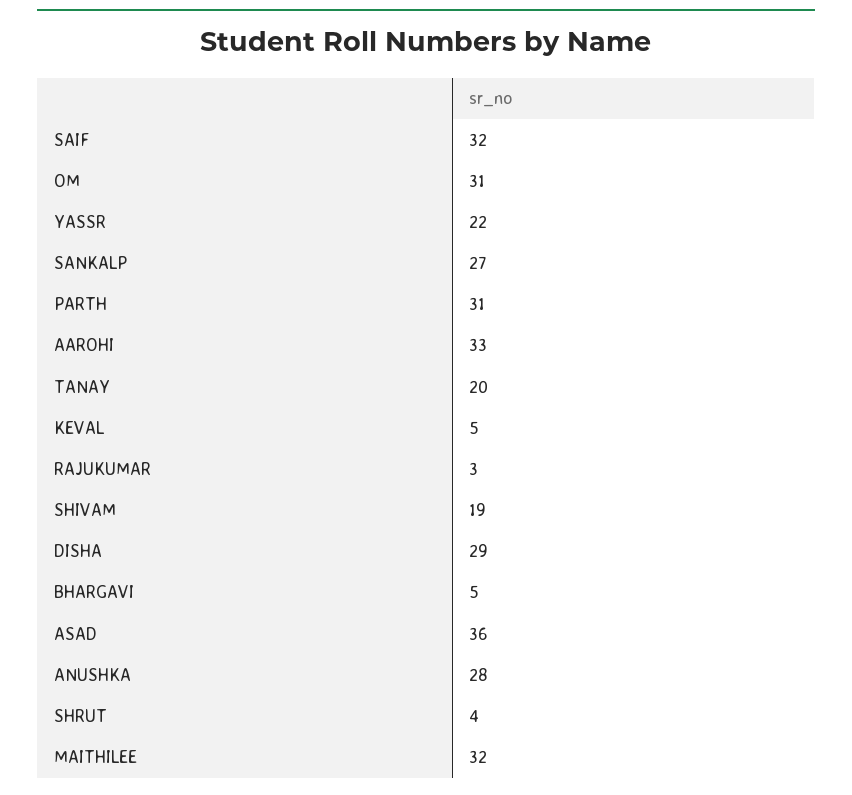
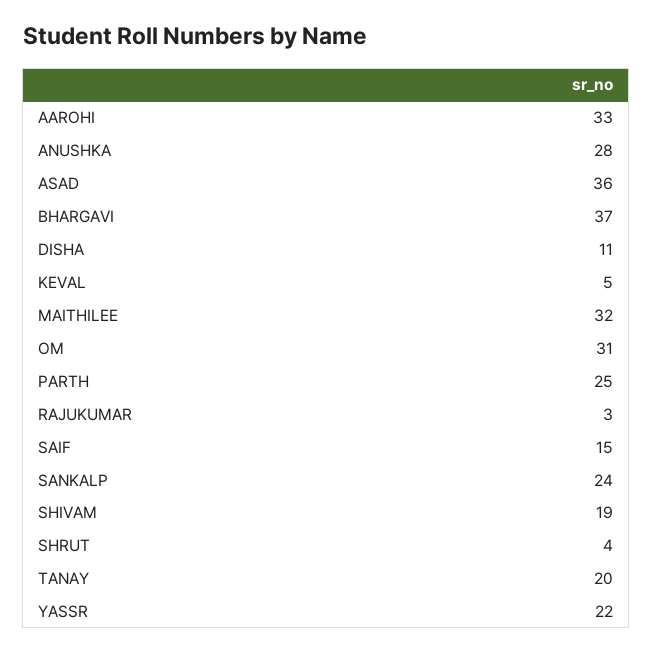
  {
-   "SAIF": 32,
+   "SAIF": 15,
    "OM": 31,
    "YASSR": 22,
-   "SANKALP": 27,
+   "SANKALP": 24,
-   "PARTH": 31,
+   "PARTH": 25,
    "AAROHI": 33,
    "TANAY": 20,
    "KEVAL": 5,
    "RAJUKUMAR": 3,
    "SHIVAM": 19,
-   "DISHA": 29,
+   "DISHA": 11,
-   "BHARGAVI": 5,
+   "BHARGAVI": 37,
    "ASAD": 36,
    "ANUSHKA": 28,
    "SHRUT": 4,
    "MAITHILEE": 32
  }

